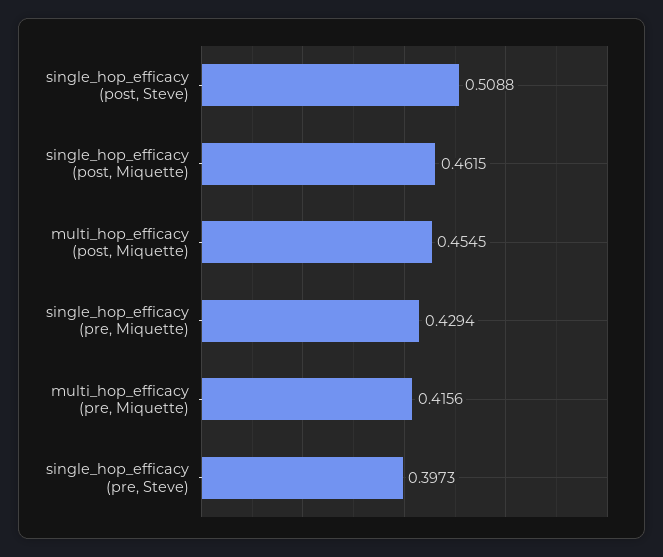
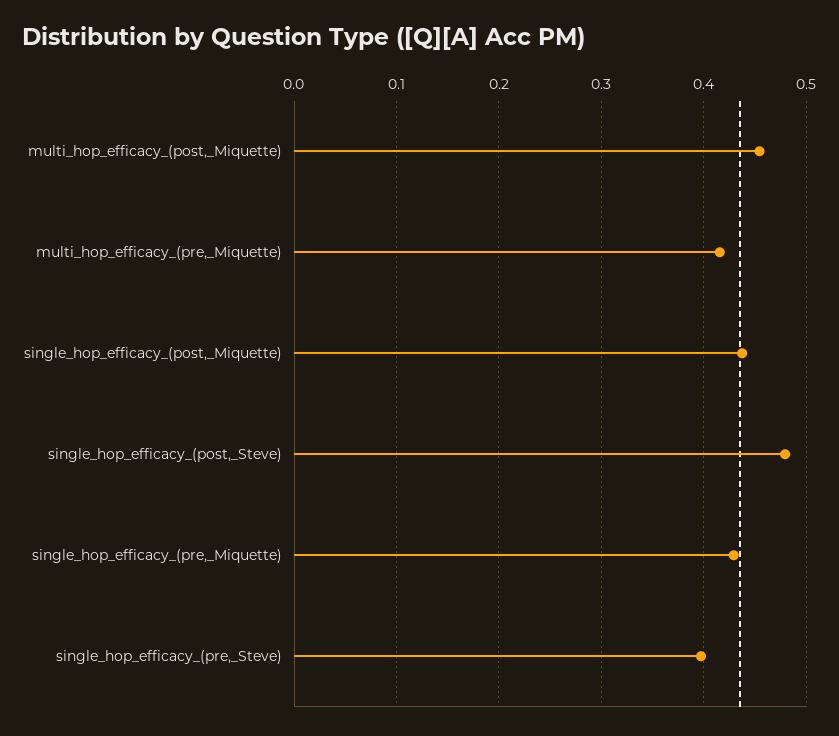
  {
-   "single_hop_efficacy (post, Steve)": 0.5088,
+   "single_hop_efficacy (post, Steve)": 0.48,
-   "single_hop_efficacy (post, Miquette)": 0.4615,
+   "single_hop_efficacy (post, Miquette)": 0.44,
    "multi_hop_efficacy (post, Miquette)": 0.4545,
    "single_hop_efficacy (pre, Miquette)": 0.4294,
    "multi_hop_efficacy (pre, Miquette)": 0.4156,
    "single_hop_efficacy (pre, Steve)": 0.3973
  }

